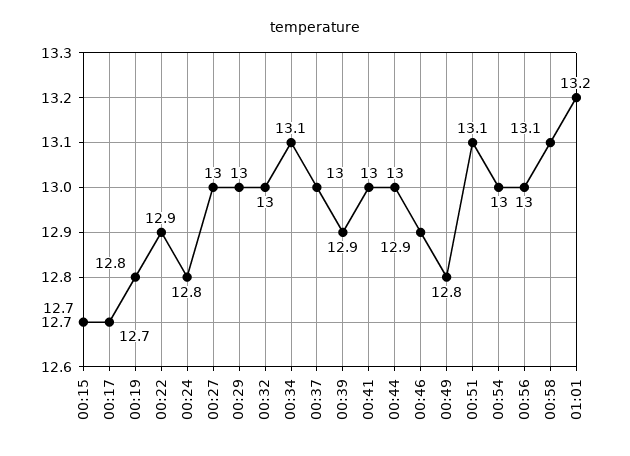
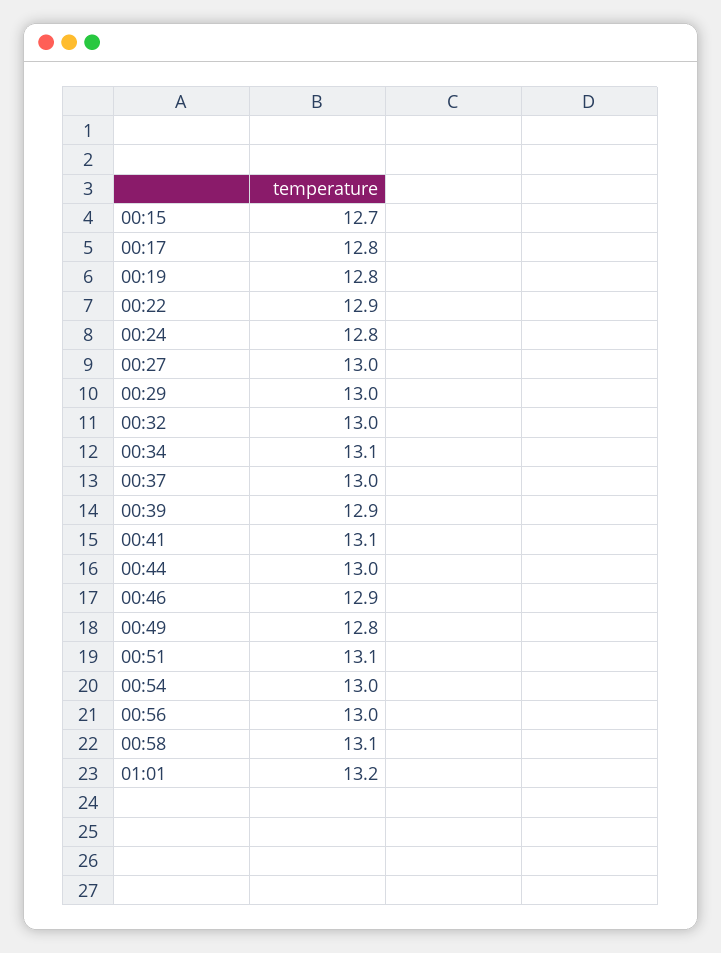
  {
    "00:15": 12.7,
-   "00:17": 12.7,
+   "00:17": 12.8,
    "00:19": 12.8,
    "00:22": 12.9,
    "00:24": 12.8,
    "00:27": 13,
    "00:29": 13,
    "00:32": 13,
    "00:34": 13.1,
    "00:37": 13,
    "00:39": 12.9,
-   "00:41": 13,
+   "00:41": 13.1,
    "00:44": 13,
    "00:46": 12.9,
    "00:49": 12.8,
    "00:51": 13.1,
    "00:54": 13,
    "00:56": 13,
    "00:58": 13.1,
    "01:01": 13.2
  }

